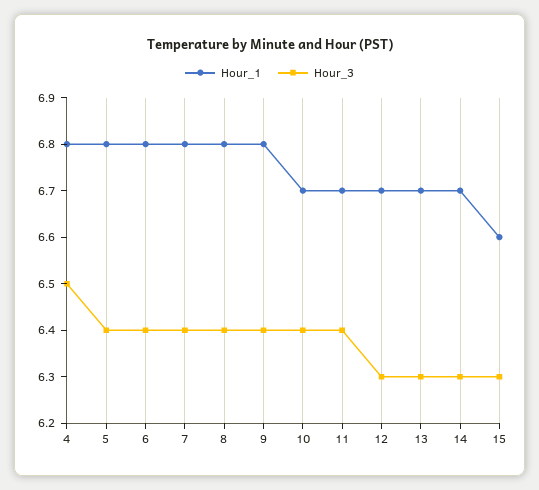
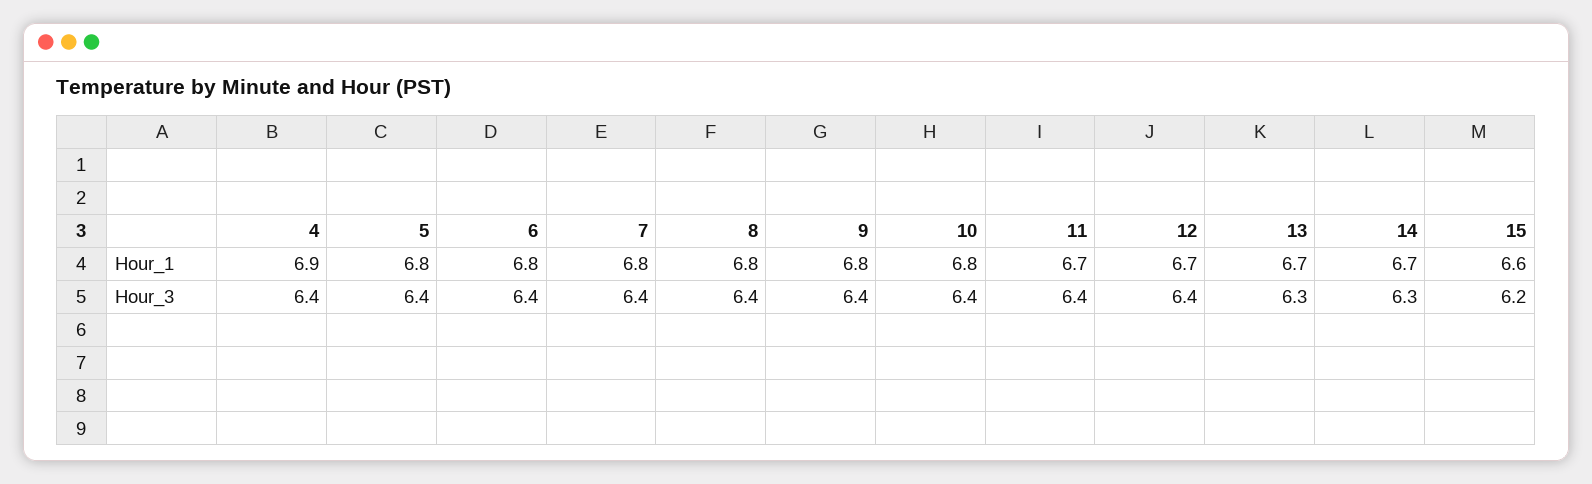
  {
    "Hour_1": {
-     "4": 6.8,
+     "4": 6.9,
      "5": 6.8,
      "6": 6.8,
      "7": 6.8,
      "8": 6.8,
      "9": 6.8,
-     "10": 6.7,
+     "10": 6.8,
      "11": 6.7,
      "12": 6.7,
      "13": 6.7,
      "14": 6.7,
      "15": 6.6
    },
    "Hour_3": {
-     "4": 6.5,
+     "4": 6.4,
      "5": 6.4,
      "6": 6.4,
      "7": 6.4,
      "8": 6.4,
      "9": 6.4,
      "10": 6.4,
      "11": 6.4,
-     "12": 6.3,
+     "12": 6.4,
      "13": 6.3,
      "14": 6.3,
-     "15": 6.3
+     "15": 6.2
    }
  }

